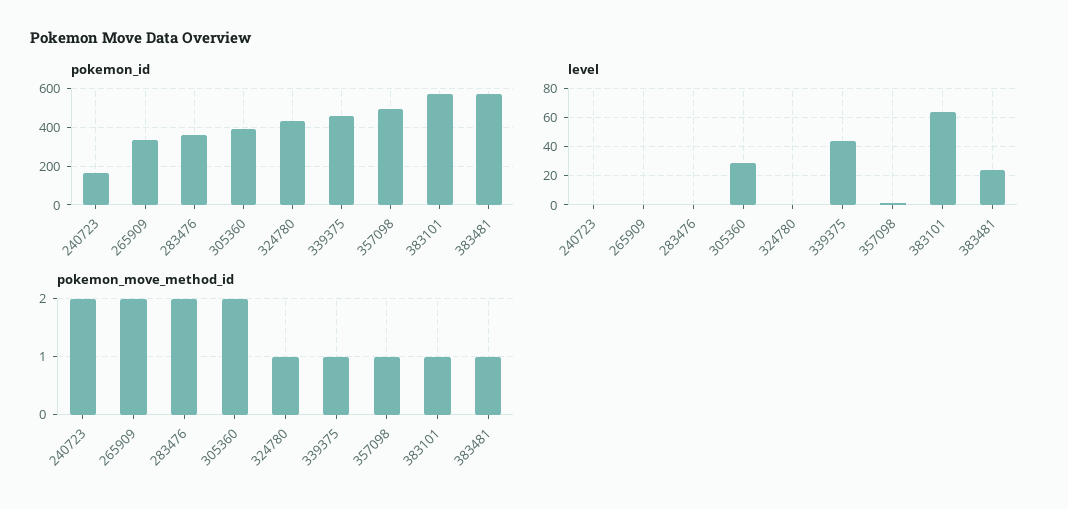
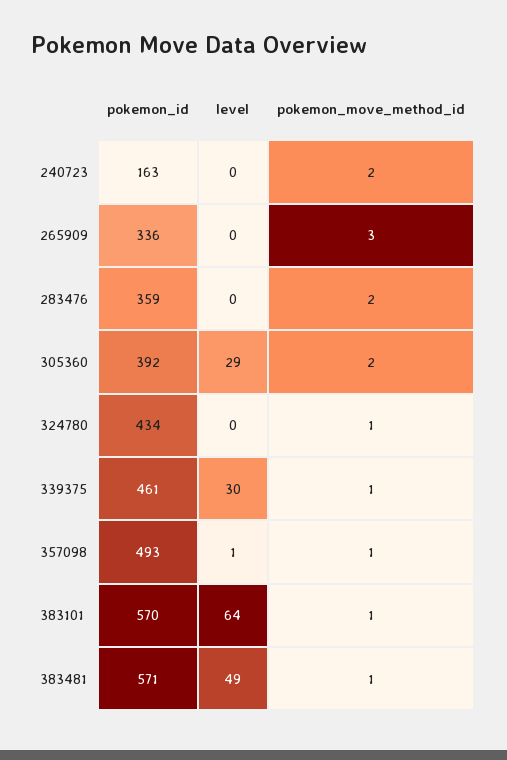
  {
    "pokemon_id": {
      "240723": 163,
      "265909": 336,
      "283476": 359,
      "305360": 392,
      "324780": 434,
      "339375": 461,
      "357098": 493,
      "383101": 570,
      "383481": 571
    },
    "level": {
      "240723": 0,
      "265909": 0,
      "283476": 0,
      "305360": 29,
      "324780": 0,
-     "339375": 45,
+     "339375": 30,
      "357098": 1,
      "383101": 64,
-     "383481": 25
+     "383481": 49
    },
    "pokemon_move_method_id": {
      "240723": 2,
-     "265909": 2,
+     "265909": 3,
      "283476": 2,
      "305360": 2,
      "324780": 1,
      "339375": 1,
      "357098": 1,
      "383101": 1,
      "383481": 1
    }
  }

